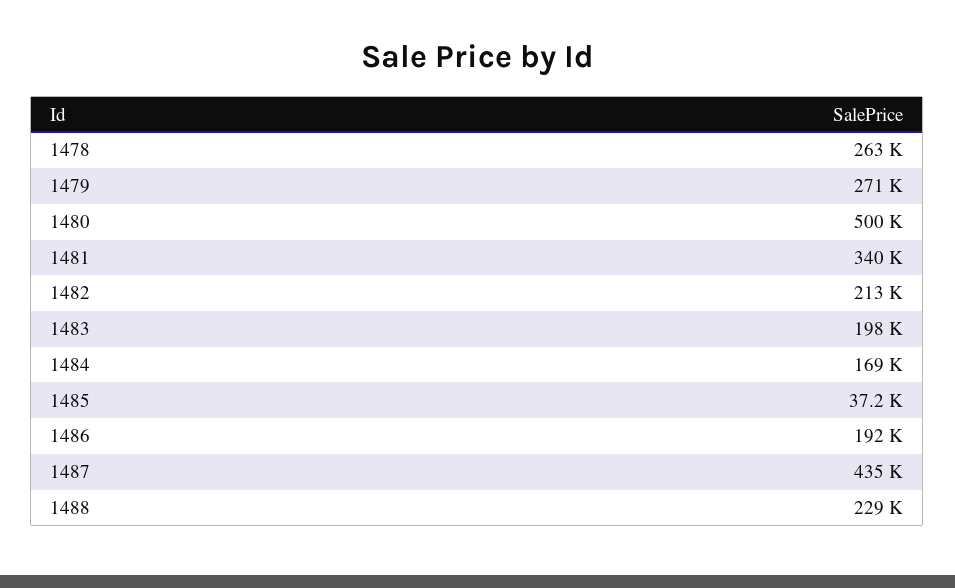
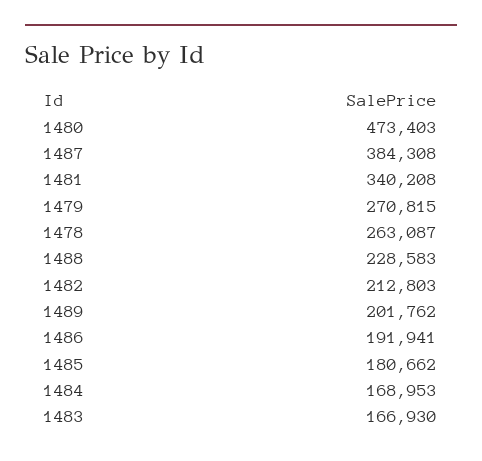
  {
    "1478": 263087,
    "1479": 270815,
-   "1480": 500000,
+   "1480": 473403,
    "1481": 340208,
    "1482": 212803,
-   "1483": 198000,
+   "1483": 166930,
    "1484": 168953,
-   "1485": 37200,
+   "1485": 180662,
    "1486": 191941,
-   "1487": 435000,
+   "1487": 384308,
-   "1488": 228583
+   "1488": 228583,
+   "1489": 201762
  }

